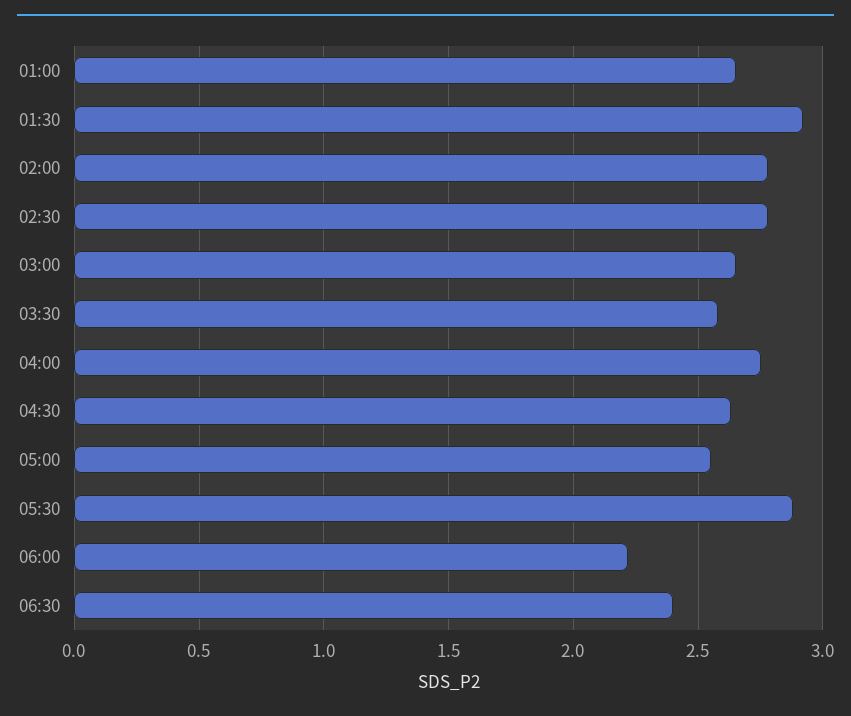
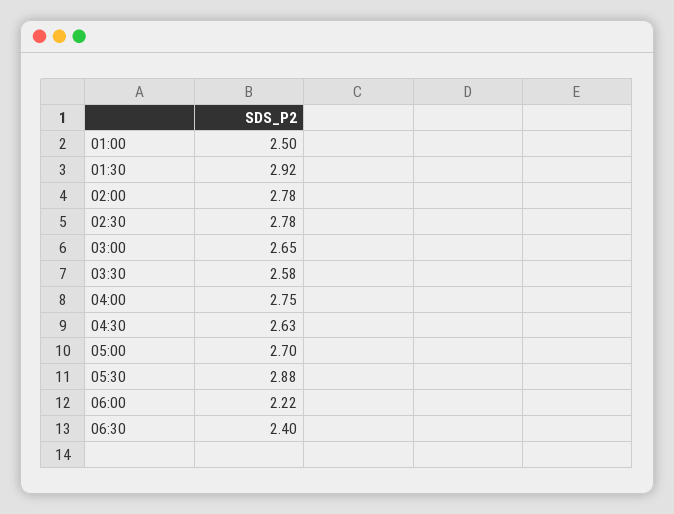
  {
-   "01:00": 2.65,
+   "01:00": 2.5,
    "01:30": 2.92,
    "02:00": 2.78,
    "02:30": 2.78,
    "03:00": 2.65,
    "03:30": 2.58,
    "04:00": 2.75,
    "04:30": 2.63,
-   "05:00": 2.55,
+   "05:00": 2.7,
    "05:30": 2.88,
    "06:00": 2.22,
    "06:30": 2.4
  }

